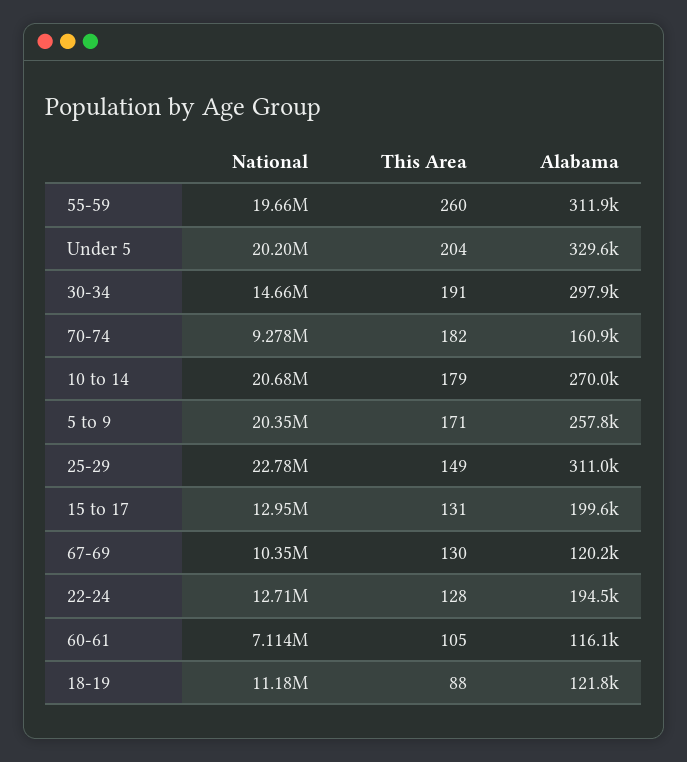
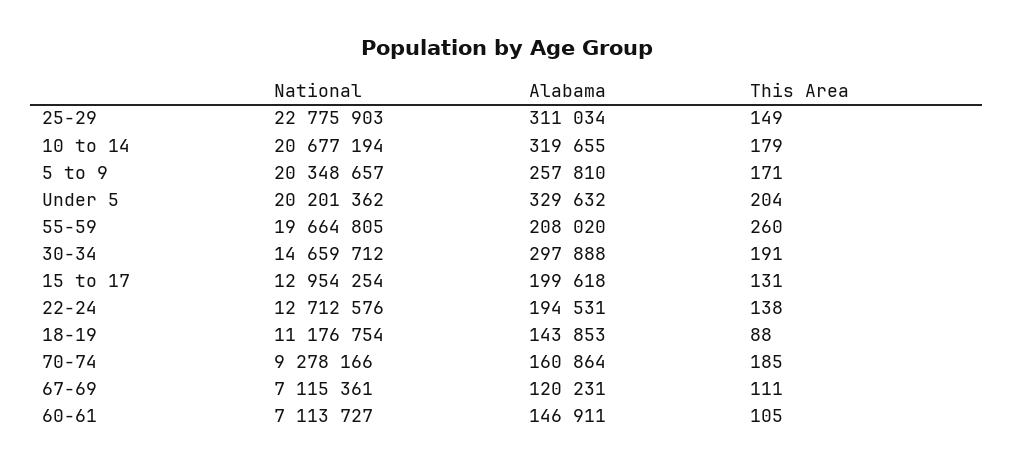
  {
    "National": {
      "55-59": 19664805,
      "Under 5": 20201362,
      "30-34": 14659712,
      "70-74": 9278166,
      "10 to 14": 20677194,
      "5 to 9": 20348657,
      "25-29": 22775903,
      "15 to 17": 12954254,
-     "67-69": 10350000,
+     "67-69": 7115361,
      "22-24": 12712576,
      "60-61": 7113727,
      "18-19": 11176754
    },
    "This Area": {
      "55-59": 260,
      "Under 5": 204,
      "30-34": 191,
-     "70-74": 182,
+     "70-74": 185,
      "10 to 14": 179,
      "5 to 9": 171,
      "25-29": 149,
      "15 to 17": 131,
-     "67-69": 130,
+     "67-69": 111,
-     "22-24": 128,
+     "22-24": 138,
      "60-61": 105,
      "18-19": 88
    },
    "Alabama": {
-     "55-59": 311900,
+     "55-59": 208020,
      "Under 5": 329632,
      "30-34": 297888,
      "70-74": 160864,
-     "10 to 14": 270000,
+     "10 to 14": 319655,
      "5 to 9": 257810,
      "25-29": 311034,
      "15 to 17": 199618,
      "67-69": 120231,
      "22-24": 194531,
-     "60-61": 116100,
+     "60-61": 146911,
-     "18-19": 121800
+     "18-19": 143853
    }
  }

